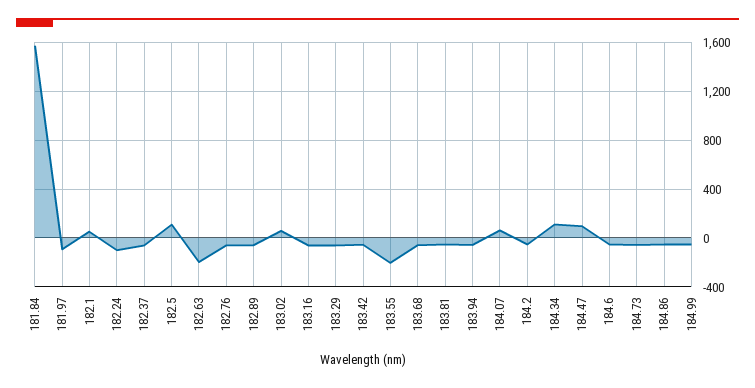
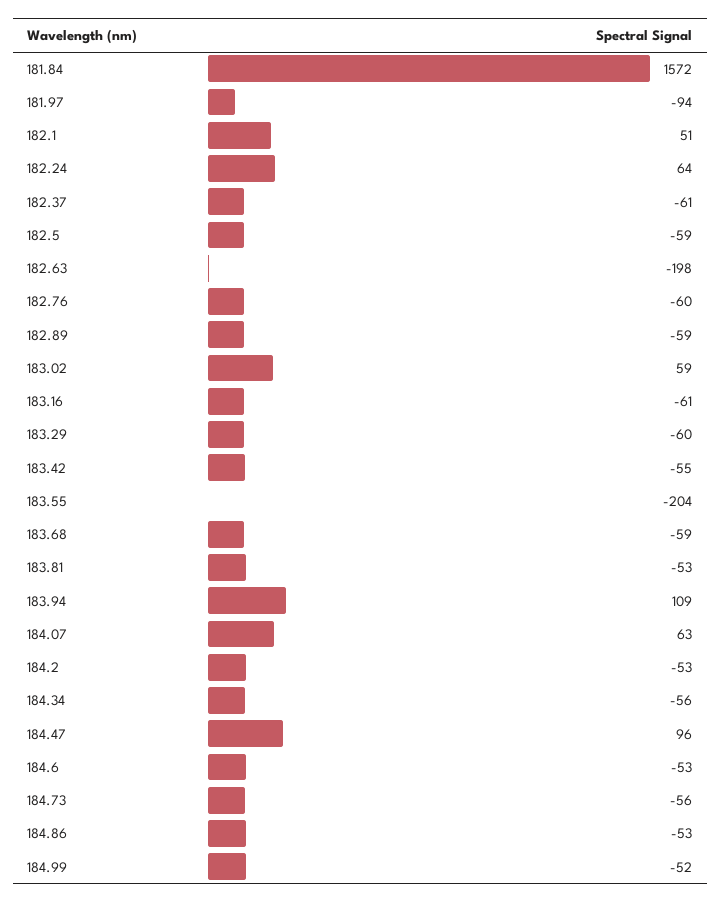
  {
    "181.84": 1572,
    "181.97": -94,
    "182.1": 51,
-   "182.24": -100,
+   "182.24": 64,
    "182.37": -61,
-   "182.5": 100,
+   "182.5": -59,
    "182.63": -198,
    "182.76": -60,
    "182.89": -59,
    "183.02": 59,
    "183.16": -61,
    "183.29": -60,
    "183.42": -55,
    "183.55": -204,
    "183.68": -59,
    "183.81": -53,
-   "183.94": -50,
+   "183.94": 109,
    "184.07": 63,
    "184.2": -53,
-   "184.34": 100,
+   "184.34": -56,
    "184.47": 96,
    "184.6": -53,
    "184.73": -56,
    "184.86": -53,
    "184.99": -52
  }

